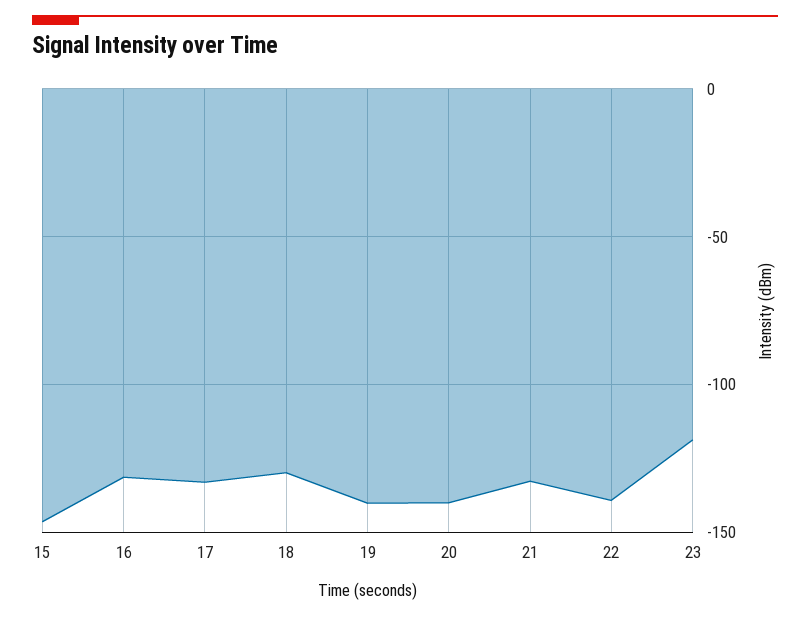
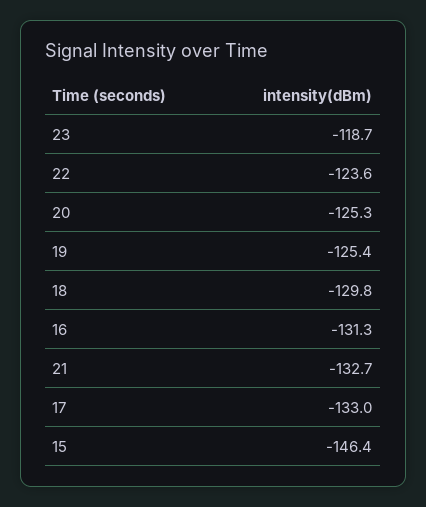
  {
    "15": -146.4,
    "16": -131.3,
    "17": -133,
    "18": -129.8,
-   "19": -140,
+   "19": -125.4,
-   "20": -140,
+   "20": -125.3,
    "21": -132.7,
-   "22": -140,
+   "22": -123.6,
    "23": -118.7
  }

